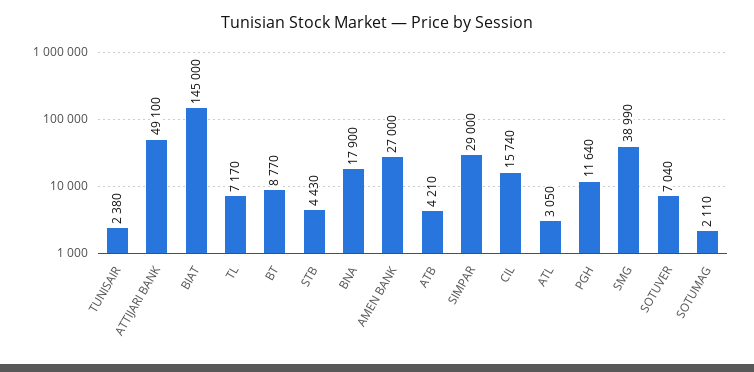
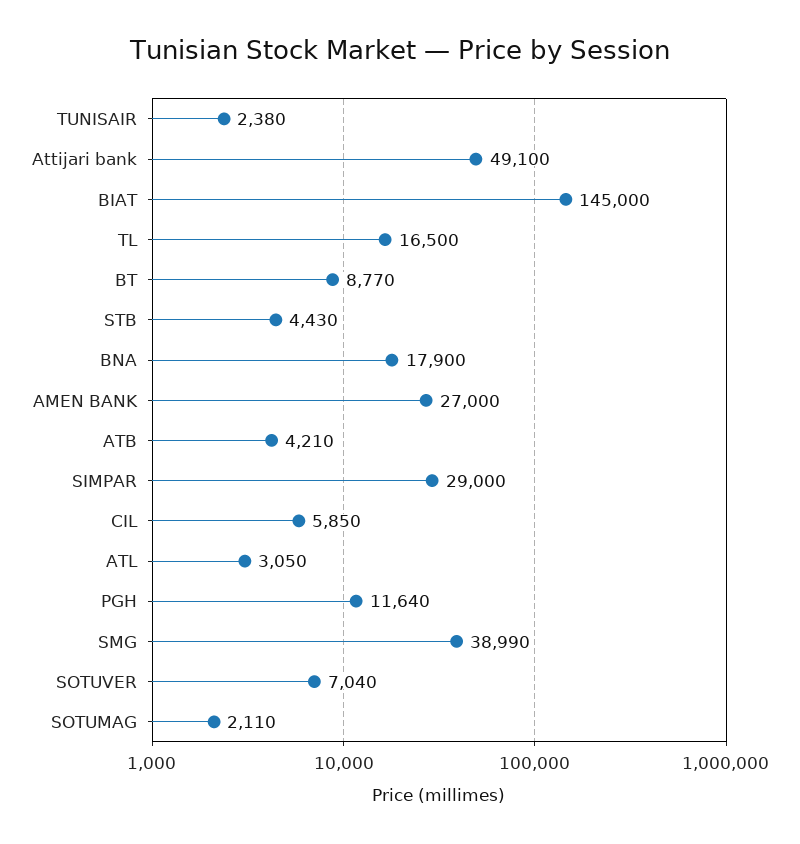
  {
    "TUNISAIR": 2380,
    "ATTIJARI BANK": 49100,
    "BIAT": 145000,
-   "TL": 7170,
+   "TL": 16500,
    "BT": 8770,
    "STB": 4430,
    "BNA": 17900,
    "AMEN BANK": 27000,
    "ATB": 4210,
    "SIMPAR": 29000,
-   "CIL": 15740,
+   "CIL": 5850,
    "ATL": 3050,
    "PGH": 11640,
    "SMG": 38990,
    "SOTUVER": 7040,
    "SOTUMAG": 2110
  }

